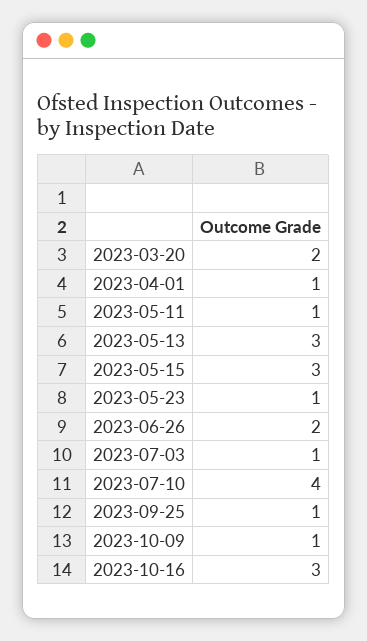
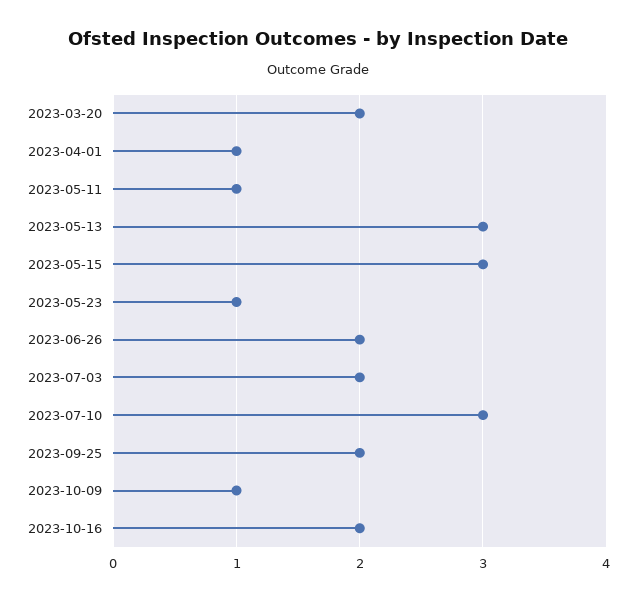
  {
    "2023-03-20": 2,
    "2023-04-01": 1,
    "2023-05-11": 1,
    "2023-05-13": 3,
    "2023-05-15": 3,
    "2023-05-23": 1,
    "2023-06-26": 2,
-   "2023-07-03": 1,
+   "2023-07-03": 2,
-   "2023-07-10": 4,
+   "2023-07-10": 3,
-   "2023-09-25": 1,
+   "2023-09-25": 2,
    "2023-10-09": 1,
-   "2023-10-16": 3
+   "2023-10-16": 2
  }

